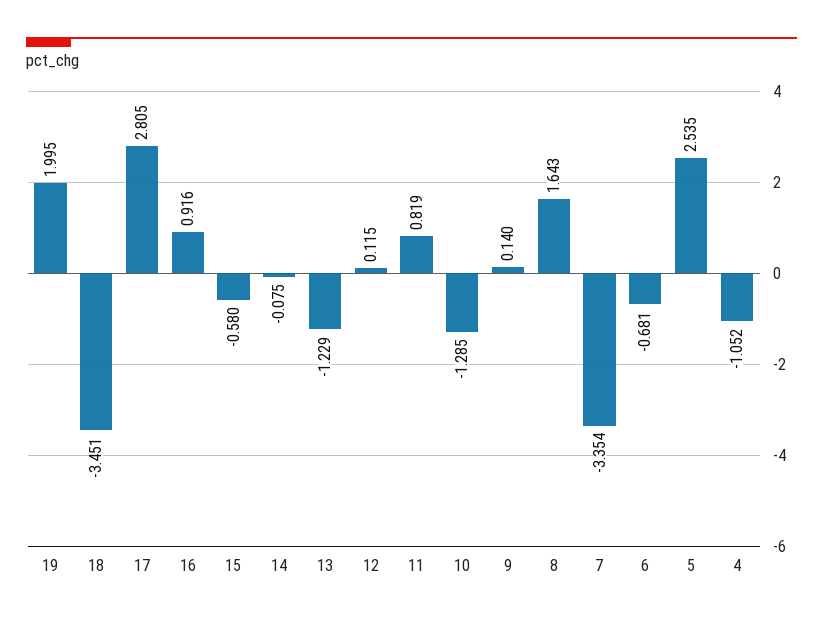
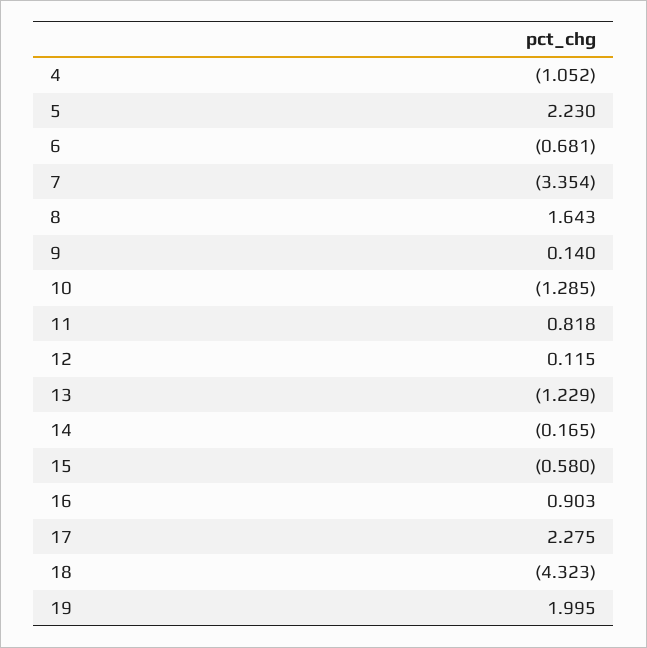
  {
    "19": 1.995,
-   "18": -3.451,
+   "18": -4.323,
-   "17": 2.805,
+   "17": 2.275,
-   "16": 0.916,
+   "16": 0.903,
    "15": -0.58,
-   "14": -0.075,
+   "14": -0.165,
    "13": -1.229,
    "12": 0.115,
-   "11": 0.819,
+   "11": 0.818,
    "10": -1.285,
    "9": 0.14,
    "8": 1.643,
    "7": -3.354,
    "6": -0.681,
-   "5": 2.535,
+   "5": 2.23,
    "4": -1.052
  }

